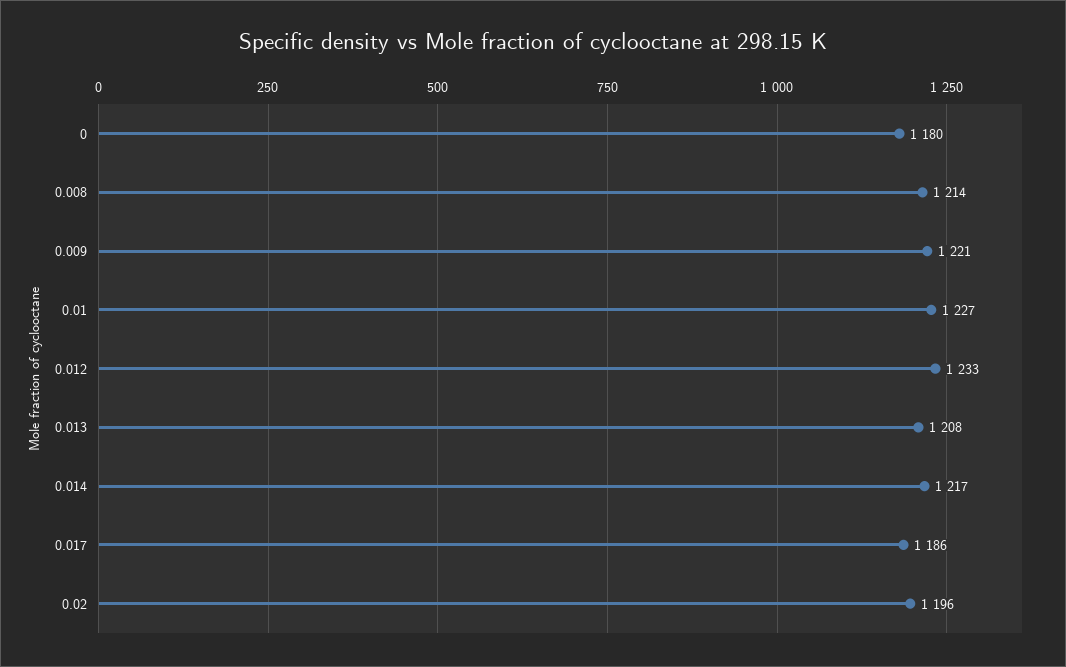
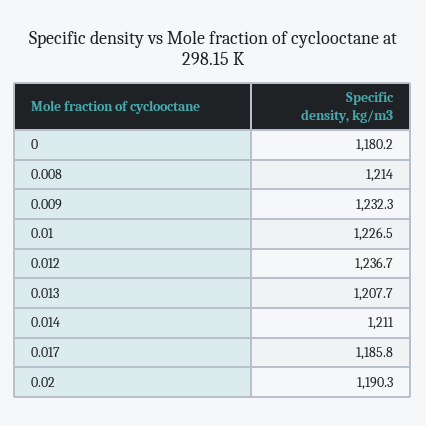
  {
    "0": 1180.2,
    "0.008": 1214,
-   "0.009": 1221,
+   "0.009": 1232.3,
    "0.01": 1226.5,
-   "0.012": 1233,
+   "0.012": 1236.7,
    "0.013": 1207.7,
-   "0.014": 1217,
+   "0.014": 1211,
    "0.017": 1185.8,
-   "0.02": 1196
+   "0.02": 1190.3
  }

